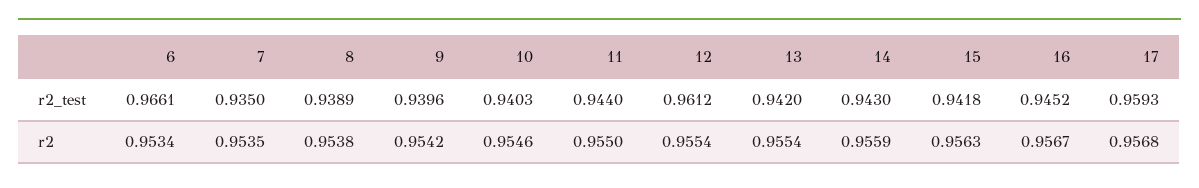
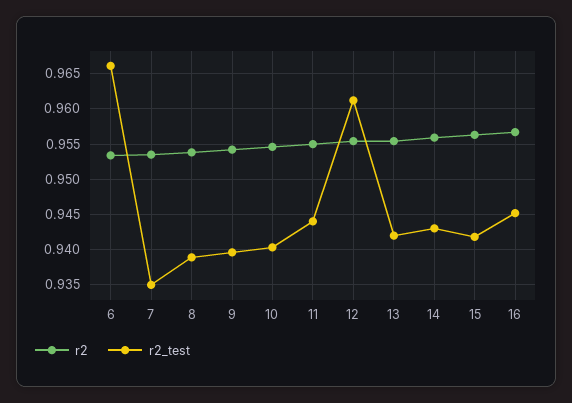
  {
    "r2_test": {
      "6": 0.9661,
      "7": 0.935,
      "8": 0.9389,
      "9": 0.9396,
      "10": 0.9403,
      "11": 0.944,
      "12": 0.9612,
      "13": 0.942,
      "14": 0.943,
      "15": 0.9418,
-     "16": 0.9452,
+     "16": 0.9452
-     "17": 0.9593
    },
    "r2": {
      "6": 0.9534,
      "7": 0.9535,
      "8": 0.9538,
      "9": 0.9542,
      "10": 0.9546,
      "11": 0.955,
      "12": 0.9554,
      "13": 0.9554,
      "14": 0.9559,
      "15": 0.9563,
-     "16": 0.9567,
+     "16": 0.9567
-     "17": 0.9568
    }
  }

